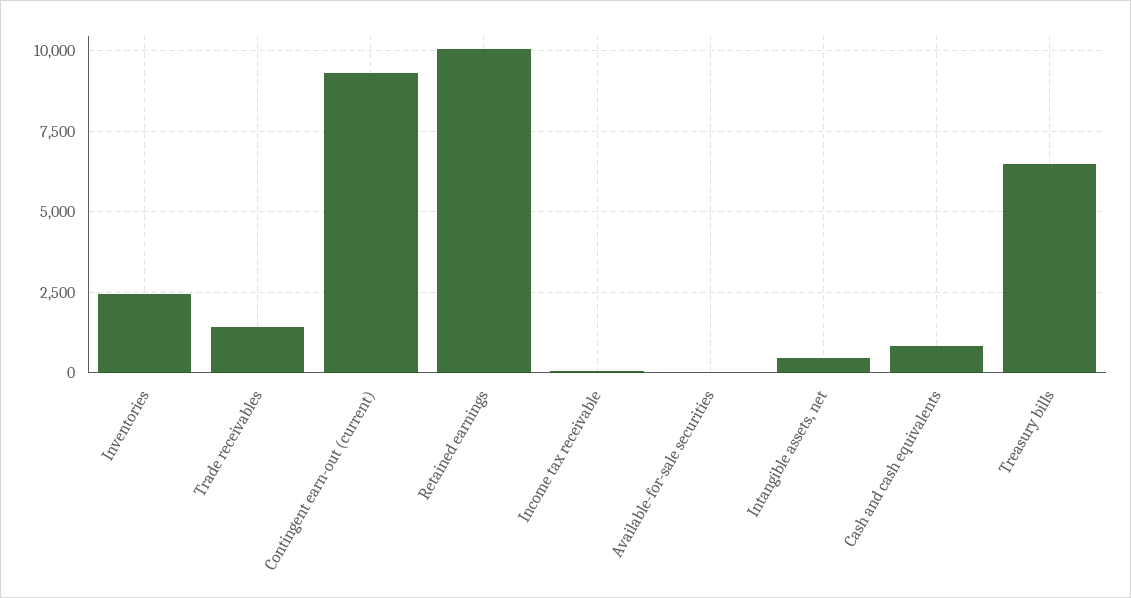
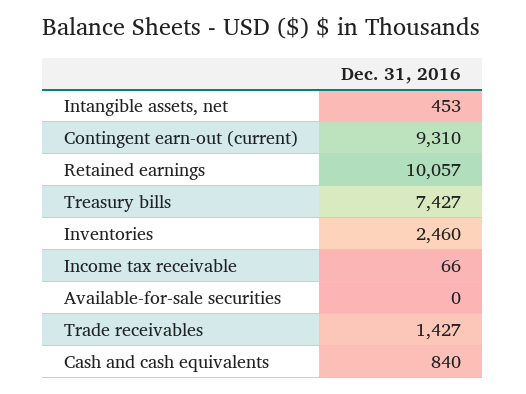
  {
    "Inventories": 2460,
    "Trade receivables": 1427,
    "Contingent earn-out (current)": 9310,
    "Retained earnings": 10057,
    "Income tax receivable": 66,
    "Available-for-sale securities": 0,
    "Intangible assets, net": 453,
    "Cash and cash equivalents": 840,
-   "Treasury bills": 6500
+   "Treasury bills": 7427
  }

